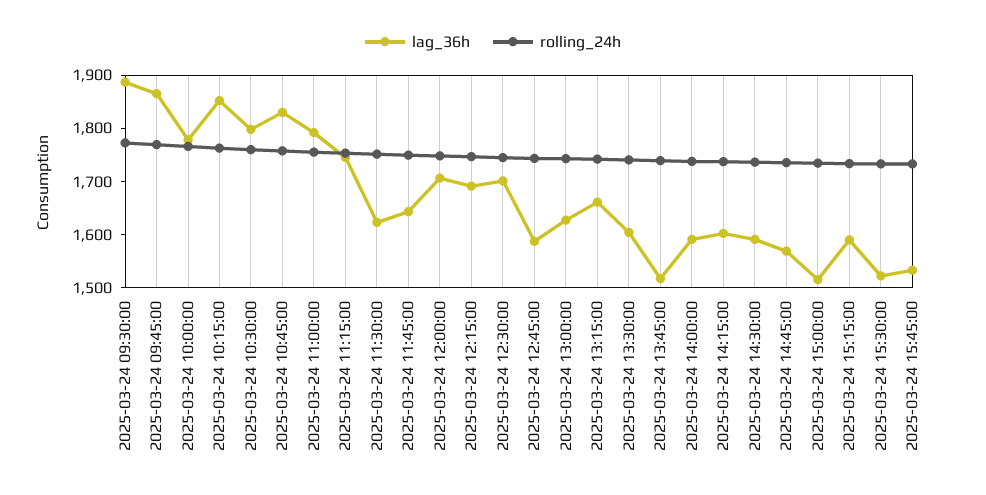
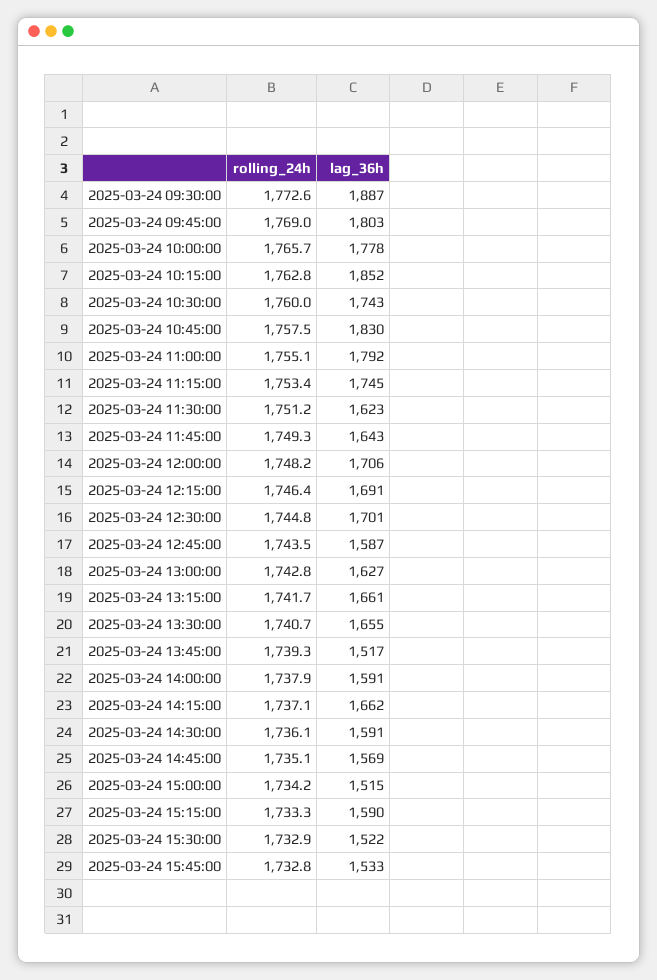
  {
    "lag_36h": {
      "2025-03-24 09:30:00": 1887,
-     "2025-03-24 09:45:00": 1860,
+     "2025-03-24 09:45:00": 1803,
      "2025-03-24 10:00:00": 1778,
      "2025-03-24 10:15:00": 1852,
-     "2025-03-24 10:30:00": 1800,
+     "2025-03-24 10:30:00": 1743,
      "2025-03-24 10:45:00": 1830,
      "2025-03-24 11:00:00": 1792,
      "2025-03-24 11:15:00": 1745,
      "2025-03-24 11:30:00": 1623,
      "2025-03-24 11:45:00": 1643,
      "2025-03-24 12:00:00": 1706,
      "2025-03-24 12:15:00": 1691,
      "2025-03-24 12:30:00": 1701,
      "2025-03-24 12:45:00": 1587,
      "2025-03-24 13:00:00": 1627,
      "2025-03-24 13:15:00": 1661,
-     "2025-03-24 13:30:00": 1600,
+     "2025-03-24 13:30:00": 1655,
      "2025-03-24 13:45:00": 1517,
      "2025-03-24 14:00:00": 1591,
-     "2025-03-24 14:15:00": 1600,
+     "2025-03-24 14:15:00": 1662,
      "2025-03-24 14:30:00": 1591,
      "2025-03-24 14:45:00": 1569,
      "2025-03-24 15:00:00": 1515,
      "2025-03-24 15:15:00": 1590,
      "2025-03-24 15:30:00": 1522,
      "2025-03-24 15:45:00": 1533
    },
    "rolling_24h": {
      "2025-03-24 09:30:00": 1772.6,
      "2025-03-24 09:45:00": 1769,
      "2025-03-24 10:00:00": 1765.7,
      "2025-03-24 10:15:00": 1762.8,
      "2025-03-24 10:30:00": 1760,
      "2025-03-24 10:45:00": 1757.5,
      "2025-03-24 11:00:00": 1755.1,
      "2025-03-24 11:15:00": 1753.4,
      "2025-03-24 11:30:00": 1751.2,
      "2025-03-24 11:45:00": 1749.3,
      "2025-03-24 12:00:00": 1748.2,
      "2025-03-24 12:15:00": 1746.4,
      "2025-03-24 12:30:00": 1744.8,
      "2025-03-24 12:45:00": 1743.5,
      "2025-03-24 13:00:00": 1742.8,
      "2025-03-24 13:15:00": 1741.7,
      "2025-03-24 13:30:00": 1740.7,
      "2025-03-24 13:45:00": 1739.3,
      "2025-03-24 14:00:00": 1737.9,
      "2025-03-24 14:15:00": 1737.1,
      "2025-03-24 14:30:00": 1736.1,
      "2025-03-24 14:45:00": 1735.1,
      "2025-03-24 15:00:00": 1734.2,
      "2025-03-24 15:15:00": 1733.3,
      "2025-03-24 15:30:00": 1732.9,
      "2025-03-24 15:45:00": 1732.8
    }
  }

